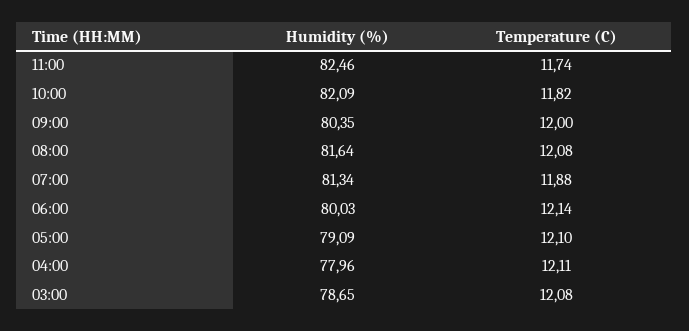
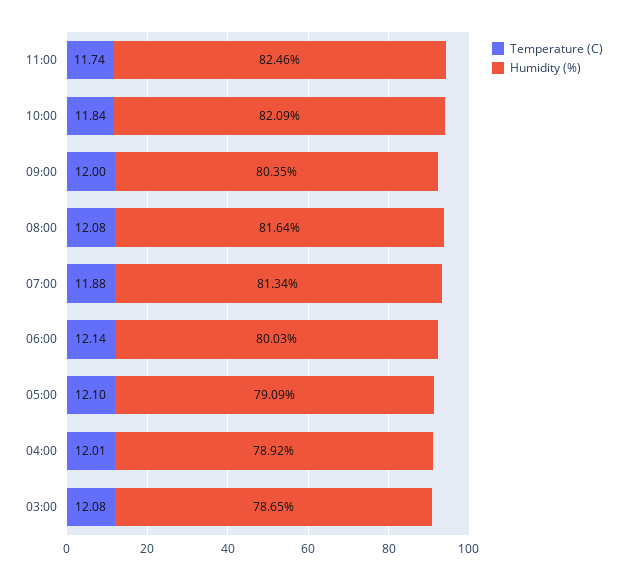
  {
    "Humidity (%)": {
      "11:00": 82.46,
      "10:00": 82.09,
      "09:00": 80.35,
      "08:00": 81.64,
      "07:00": 81.34,
      "06:00": 80.03,
      "05:00": 79.09,
-     "04:00": 77.96,
+     "04:00": 78.92,
      "03:00": 78.65
    },
    "Temperature (C)": {
      "11:00": 11.74,
-     "10:00": 11.82,
+     "10:00": 11.84,
      "09:00": 12,
      "08:00": 12.08,
      "07:00": 11.88,
      "06:00": 12.14,
      "05:00": 12.1,
-     "04:00": 12.11,
+     "04:00": 12.01,
      "03:00": 12.08
    }
  }

